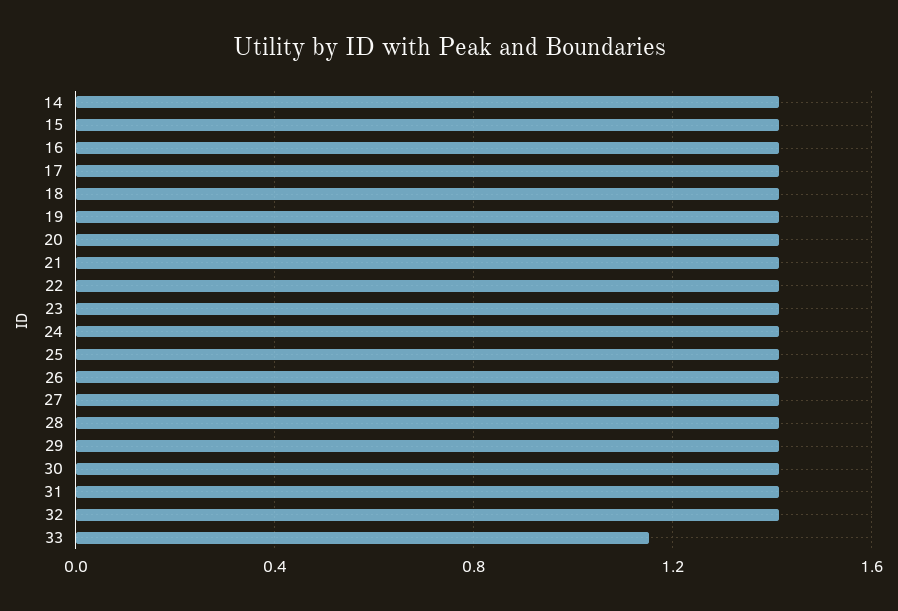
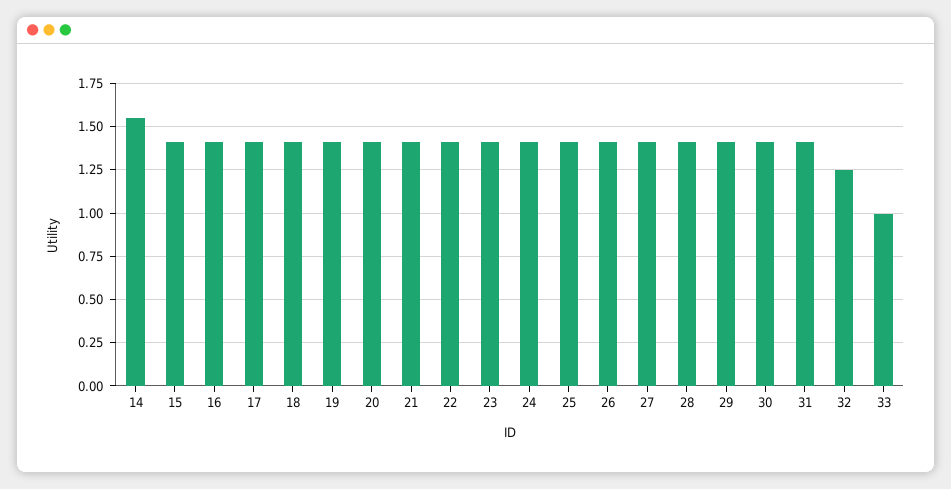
  {
-   "14": 1.4,
+   "14": 1.55,
    "15": 1.4,
    "16": 1.4,
    "17": 1.4,
    "18": 1.4,
    "19": 1.4,
    "20": 1.4,
    "21": 1.4,
    "22": 1.4,
    "23": 1.4,
    "24": 1.4,
    "25": 1.4,
    "26": 1.4,
    "27": 1.4,
    "28": 1.4,
    "29": 1.4,
    "30": 1.4,
    "31": 1.4,
-   "32": 1.4,
+   "32": 1.25,
-   "33": 1.15
+   "33": 1
  }

